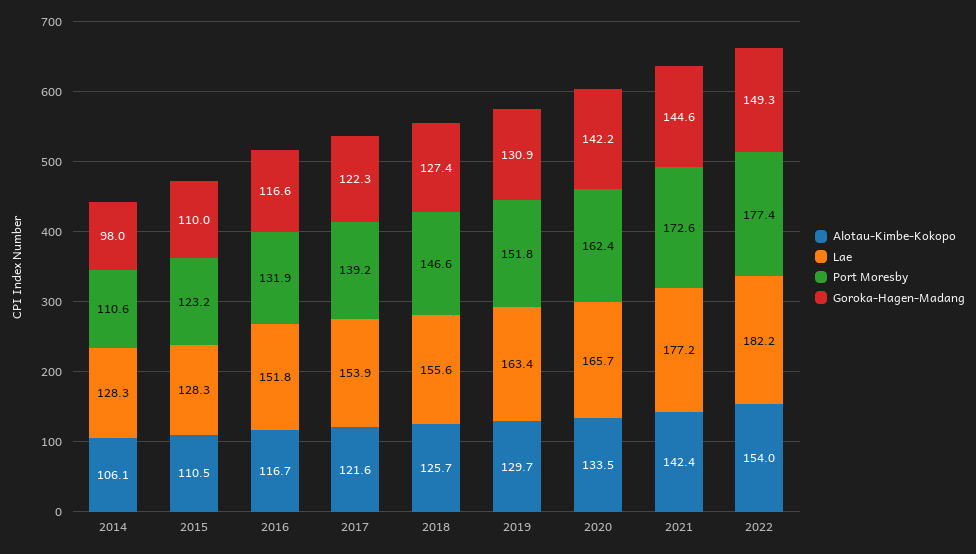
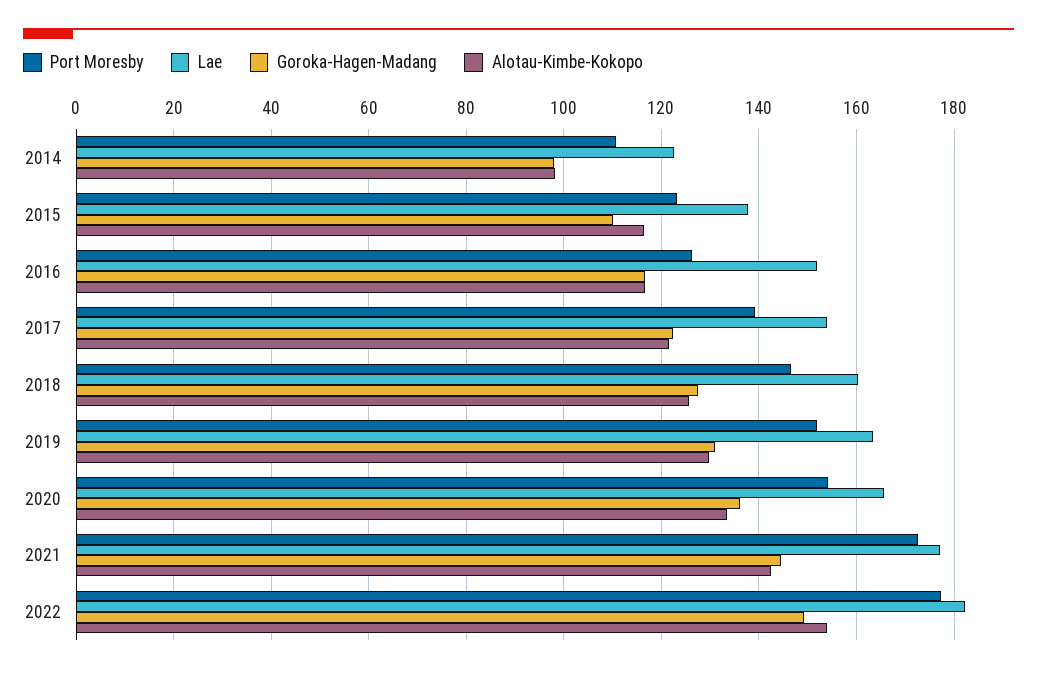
  {
    "Alotau-Kimbe-Kokopo": {
-     "2014": 106.1,
+     "2014": 98,
-     "2015": 110.5,
+     "2015": 116,
      "2016": 116.7,
      "2017": 121.6,
      "2018": 125.7,
      "2019": 129.7,
      "2020": 133.5,
      "2021": 142.4,
      "2022": 154
    },
    "Lae": {
-     "2014": 128.3,
+     "2014": 122,
-     "2015": 128.3,
+     "2015": 138,
      "2016": 151.8,
      "2017": 153.9,
-     "2018": 155.6,
+     "2018": 160,
      "2019": 163.4,
      "2020": 165.7,
      "2021": 177.2,
      "2022": 182.2
    },
    "Port Moresby": {
      "2014": 110.6,
      "2015": 123.2,
-     "2016": 131.9,
+     "2016": 126,
      "2017": 139.2,
      "2018": 146.6,
      "2019": 151.8,
-     "2020": 162.4,
+     "2020": 154,
      "2021": 172.6,
      "2022": 177.4
    },
    "Goroka-Hagen-Madang": {
      "2014": 98,
      "2015": 110,
      "2016": 116.6,
      "2017": 122.3,
      "2018": 127.4,
      "2019": 130.9,
-     "2020": 142.2,
+     "2020": 136,
      "2021": 144.6,
      "2022": 149.3
    }
  }

